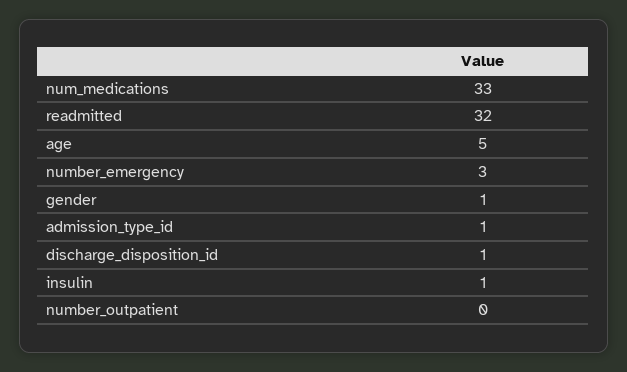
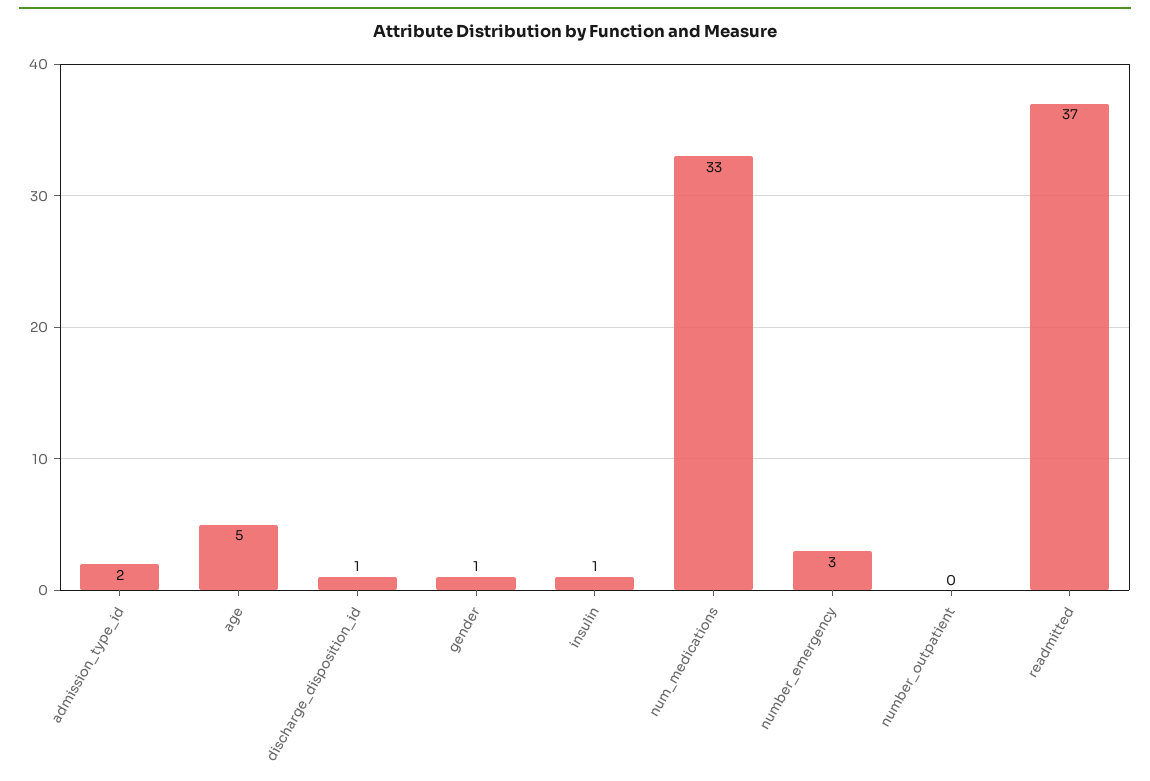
  {
    "num_medications": 33,
-   "readmitted": 32,
+   "readmitted": 37,
    "age": 5,
    "number_emergency": 3,
    "gender": 1,
-   "admission_type_id": 1,
+   "admission_type_id": 2,
    "discharge_disposition_id": 1,
    "insulin": 1,
    "number_outpatient": 0
  }

